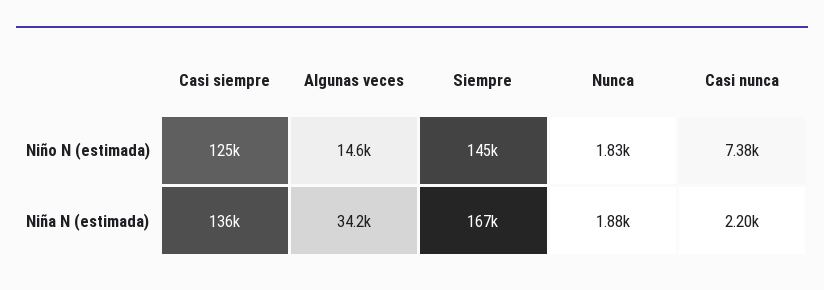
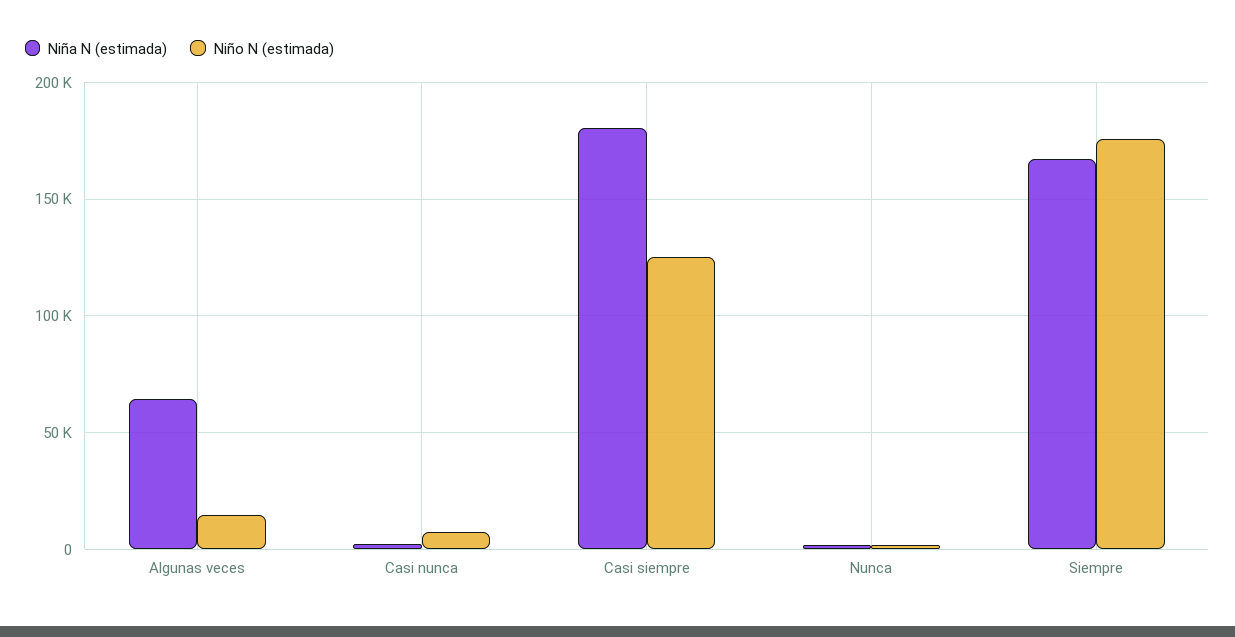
  {
    "Niño N (estimada)": {
      "Casi siempre": 125000,
      "Algunas veces": 14600,
-     "Siempre": 145000,
+     "Siempre": 175000,
      "Nunca": 1830,
      "Casi nunca": 7380
    },
    "Niña N (estimada)": {
-     "Casi siempre": 136000,
+     "Casi siempre": 180000,
-     "Algunas veces": 34200,
+     "Algunas veces": 65000,
      "Siempre": 167000,
      "Nunca": 1880,
      "Casi nunca": 2200
    }
  }

